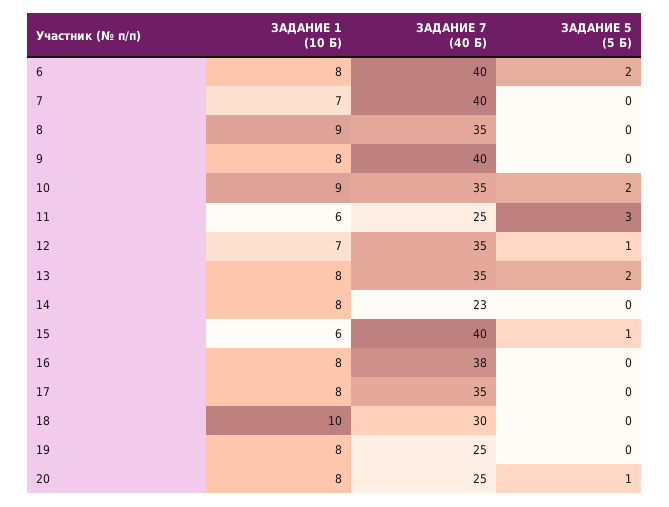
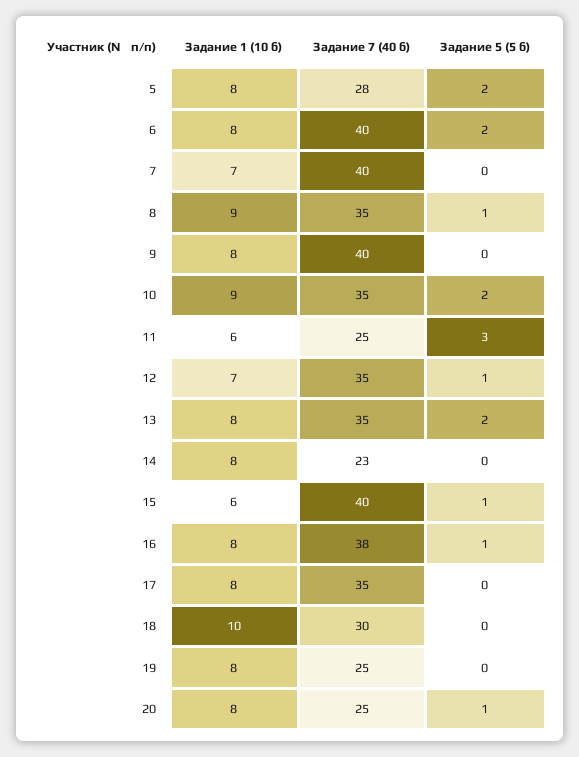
  {
    "ЗАДАНИЕ 1 (10 Б)": {
      "6": 8,
      "7": 7,
      "8": 9,
      "9": 8,
      "10": 9,
      "11": 6,
      "12": 7,
      "13": 8,
      "14": 8,
      "15": 6,
      "16": 8,
      "17": 8,
      "18": 10,
      "19": 8,
-     "20": 8
+     "20": 8,
+     "5": 8
    },
    "ЗАДАНИЕ 7 (40 Б)": {
      "6": 40,
      "7": 40,
      "8": 35,
      "9": 40,
      "10": 35,
      "11": 25,
      "12": 35,
      "13": 35,
      "14": 23,
      "15": 40,
      "16": 38,
      "17": 35,
      "18": 30,
      "19": 25,
-     "20": 25
+     "20": 25,
+     "5": 28
    },
    "ЗАДАНИЕ 5 (5 Б)": {
      "6": 2,
      "7": 0,
-     "8": 0,
+     "8": 1,
      "9": 0,
      "10": 2,
      "11": 3,
      "12": 1,
      "13": 2,
      "14": 0,
      "15": 1,
-     "16": 0,
+     "16": 1,
      "17": 0,
      "18": 0,
      "19": 0,
-     "20": 1
+     "20": 1,
+     "5": 2
    }
  }

